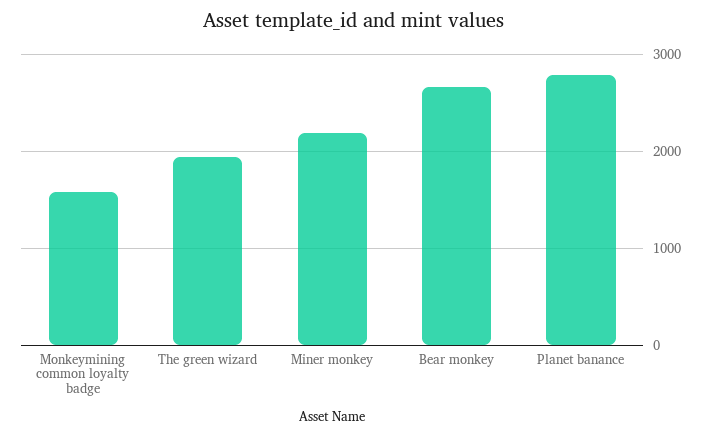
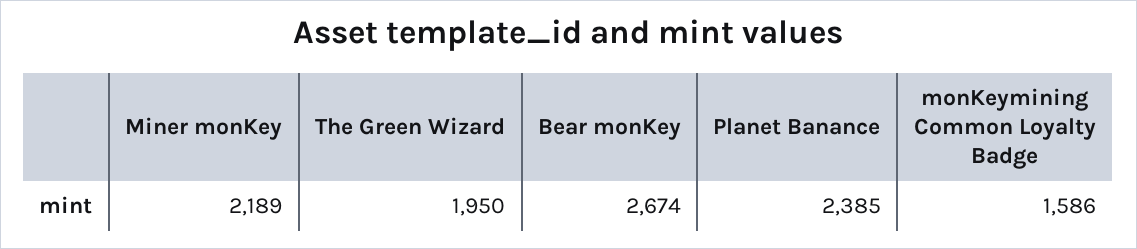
  {
    "Monkeymining common loyalty badge": 1586,
    "The green wizard": 1950,
    "Miner monkey": 2189,
    "Bear monkey": 2674,
-   "Planet banance": 2800
+   "Planet banance": 2385
  }

